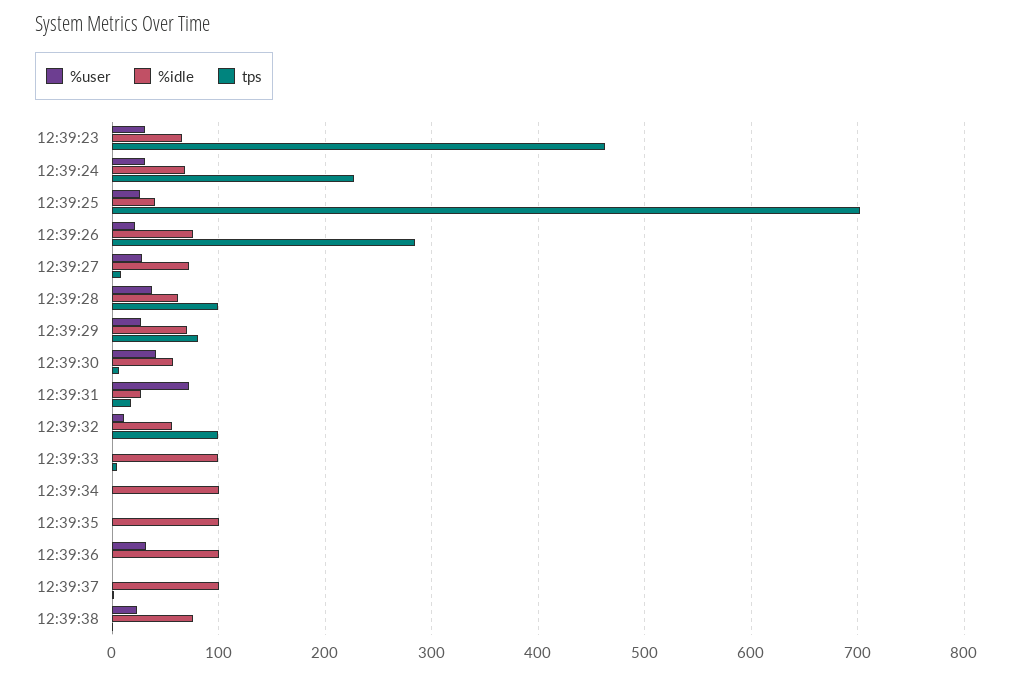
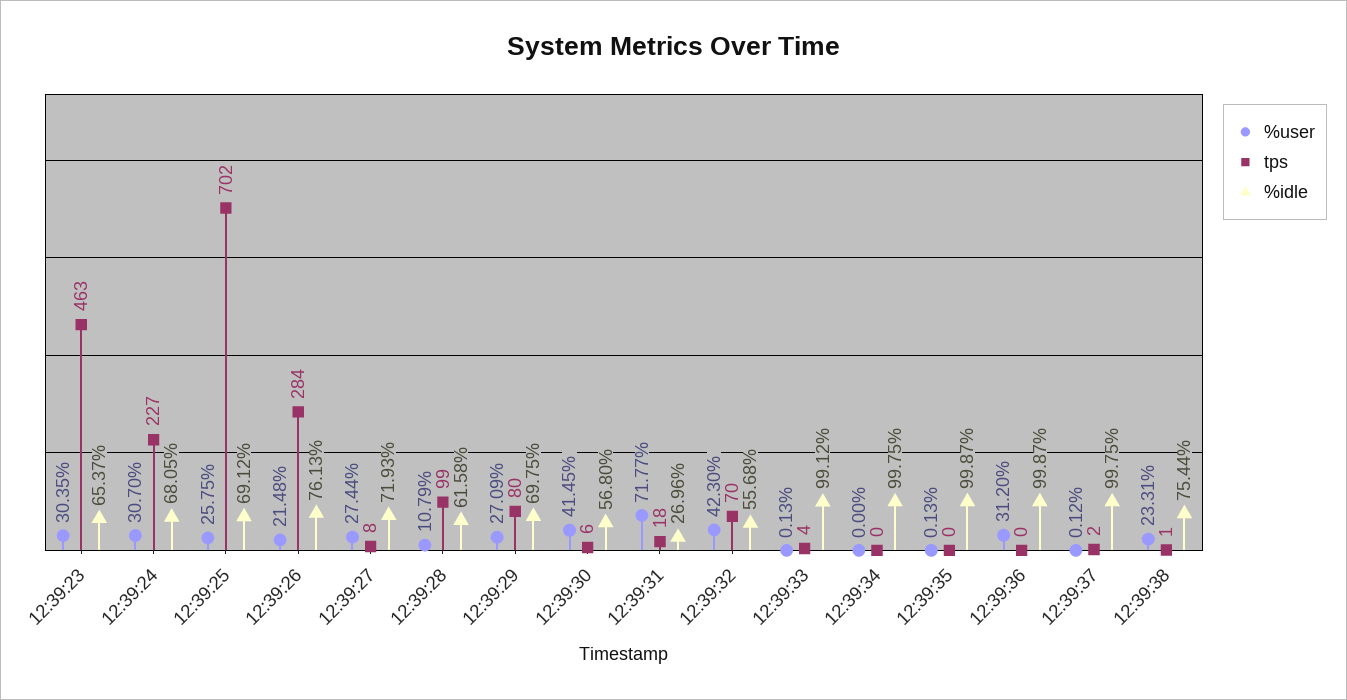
  {
    "%user": {
      "12:39:23": 30.35,
      "12:39:24": 30.7,
      "12:39:25": 25.75,
      "12:39:26": 21.48,
      "12:39:27": 27.44,
-     "12:39:28": 40,
+     "12:39:28": 10.79,
      "12:39:29": 27.09,
      "12:39:30": 41.45,
      "12:39:31": 71.77,
-     "12:39:32": 10,
+     "12:39:32": 42.3,
      "12:39:33": 0.13,
      "12:39:34": 0,
      "12:39:35": 0.13,
      "12:39:36": 31.2,
      "12:39:37": 0.12,
      "12:39:38": 23.31
    },
    "%idle": {
      "12:39:23": 65.37,
      "12:39:24": 68.05,
-     "12:39:25": 40,
+     "12:39:25": 69.12,
      "12:39:26": 76.13,
      "12:39:27": 71.93,
      "12:39:28": 61.58,
      "12:39:29": 69.75,
      "12:39:30": 56.8,
      "12:39:31": 26.96,
      "12:39:32": 55.68,
      "12:39:33": 99.12,
      "12:39:34": 99.75,
      "12:39:35": 99.87,
      "12:39:36": 99.87,
      "12:39:37": 99.75,
      "12:39:38": 75.44
    },
    "tps": {
      "12:39:23": 463,
      "12:39:24": 227,
      "12:39:25": 702,
      "12:39:26": 284,
      "12:39:27": 8,
      "12:39:28": 99,
      "12:39:29": 80,
      "12:39:30": 6,
      "12:39:31": 18,
-     "12:39:32": 100,
+     "12:39:32": 70,
      "12:39:33": 4,
      "12:39:34": 0,
      "12:39:35": 0,
      "12:39:36": 0,
      "12:39:37": 2,
      "12:39:38": 1
    }
  }

